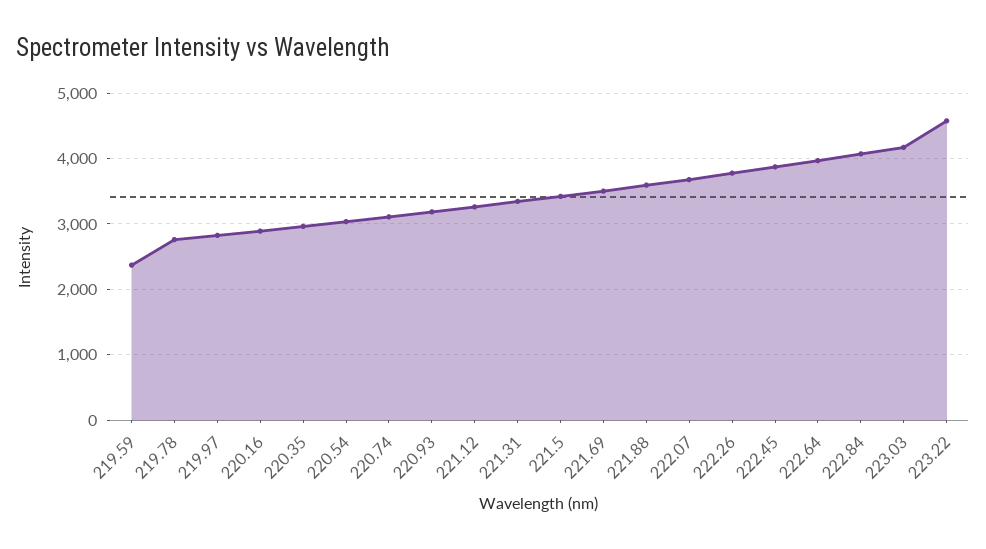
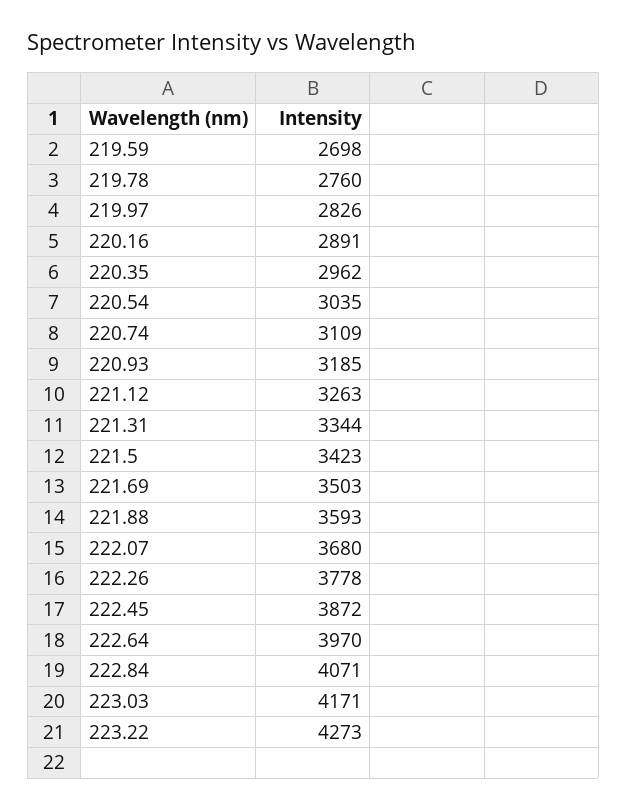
  {
-   "219.59": 2400,
+   "219.59": 2698,
    "219.78": 2760,
    "219.97": 2826,
    "220.16": 2891,
    "220.35": 2962,
    "220.54": 3035,
    "220.74": 3109,
    "220.93": 3185,
    "221.12": 3263,
    "221.31": 3344,
    "221.5": 3423,
    "221.69": 3503,
    "221.88": 3593,
    "222.07": 3680,
    "222.26": 3778,
    "222.45": 3872,
    "222.64": 3970,
    "222.84": 4071,
    "223.03": 4171,
-   "223.22": 4600
+   "223.22": 4273
  }

